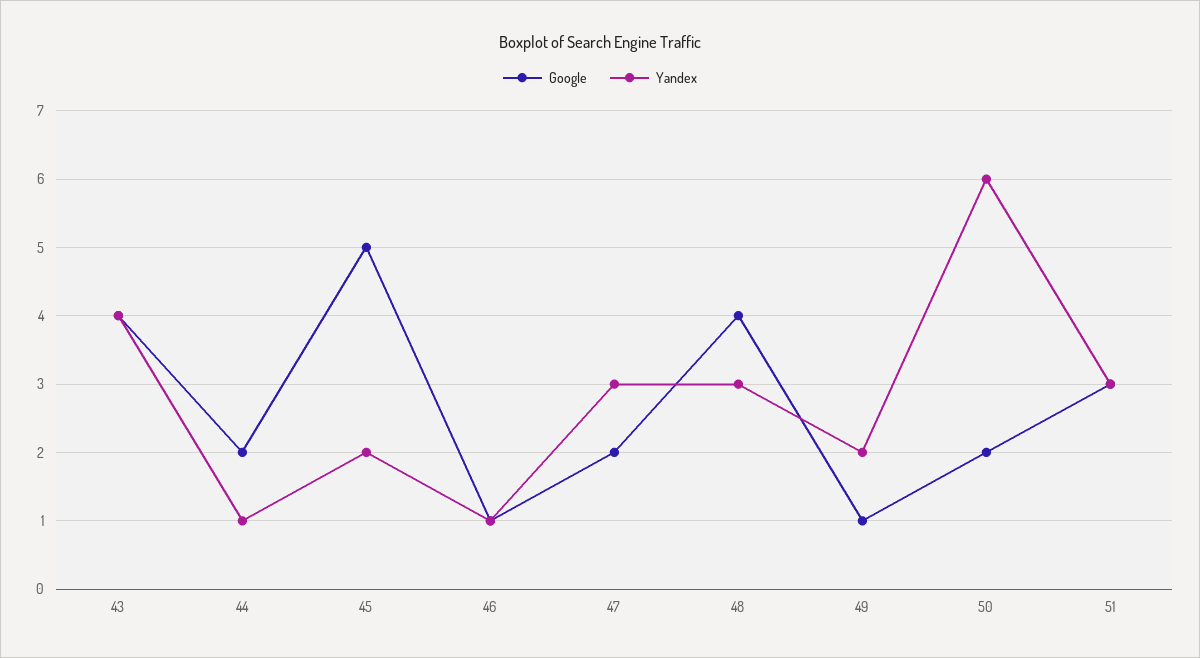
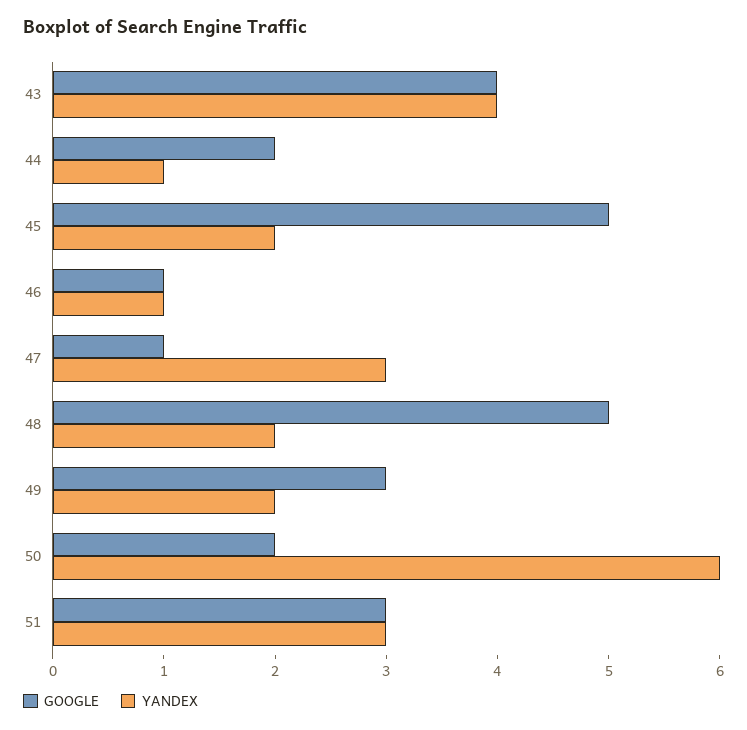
  {
    "Google": {
      "43": 4,
      "44": 2,
      "45": 5,
      "46": 1,
-     "47": 2,
+     "47": 1,
-     "48": 4,
+     "48": 5,
-     "49": 1,
+     "49": 3,
      "50": 2,
      "51": 3
    },
    "Yandex": {
      "43": 4,
      "44": 1,
      "45": 2,
      "46": 1,
      "47": 3,
-     "48": 3,
+     "48": 2,
      "49": 2,
      "50": 6,
      "51": 3
    }
  }

